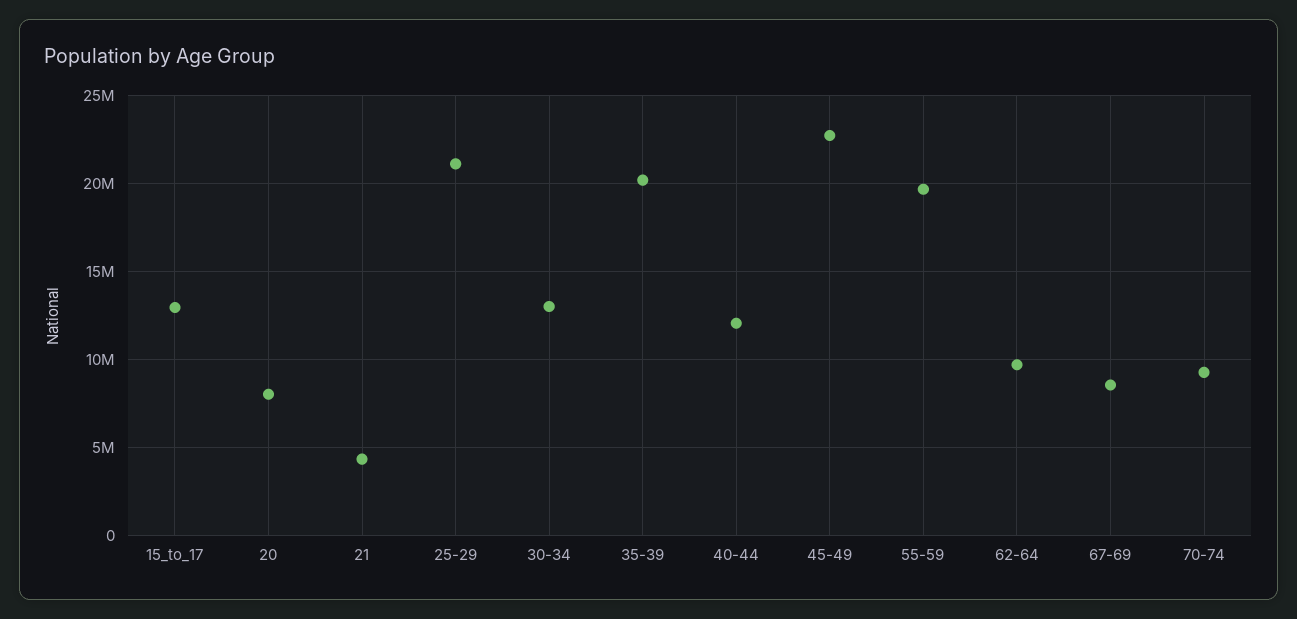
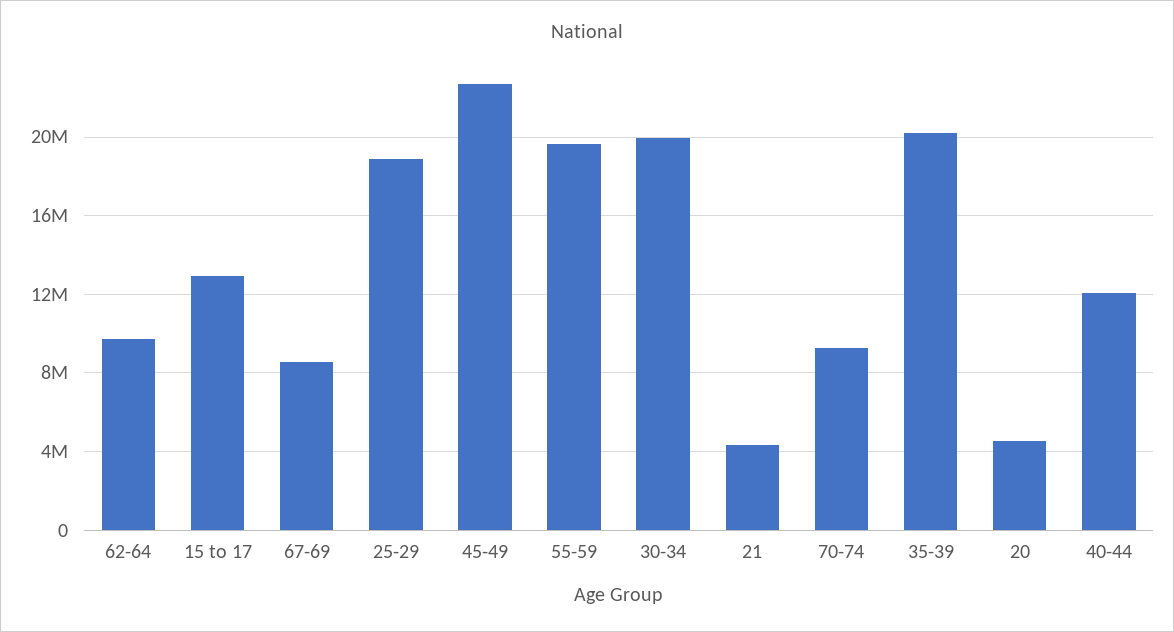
  {
    "15_to_17": 13000000,
-   "20": 8000000,
+   "20": 4500000,
    "21": 4500000,
-   "25-29": 21000000,
+   "25-29": 19000000,
-   "30-34": 13000000,
+   "30-34": 20000000,
    "35-39": 20000000,
    "40-44": 12000000,
    "45-49": 22500000,
    "55-59": 19500000,
    "62-64": 9500000,
    "67-69": 8500000,
    "70-74": 9500000
  }

